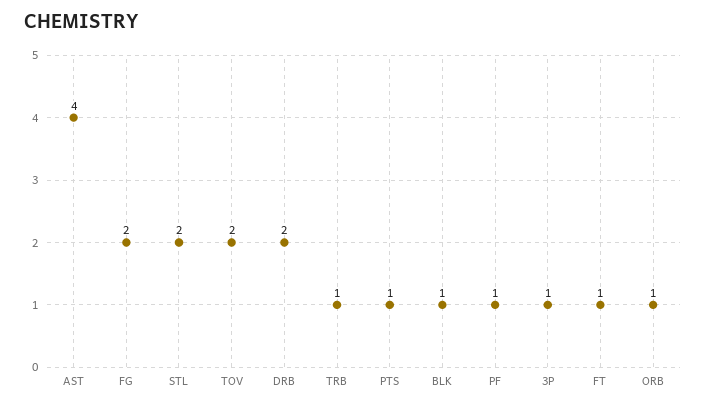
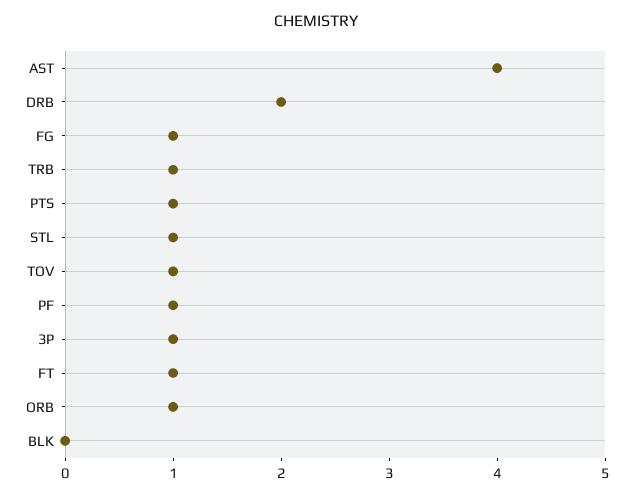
  {
    "AST": 4,
-   "FG": 2,
+   "FG": 1,
-   "STL": 2,
+   "STL": 1,
-   "TOV": 2,
+   "TOV": 1,
    "DRB": 2,
    "TRB": 1,
    "PTS": 1,
-   "BLK": 1,
+   "BLK": 0,
    "PF": 1,
    "3P": 1,
    "FT": 1,
    "ORB": 1
  }

